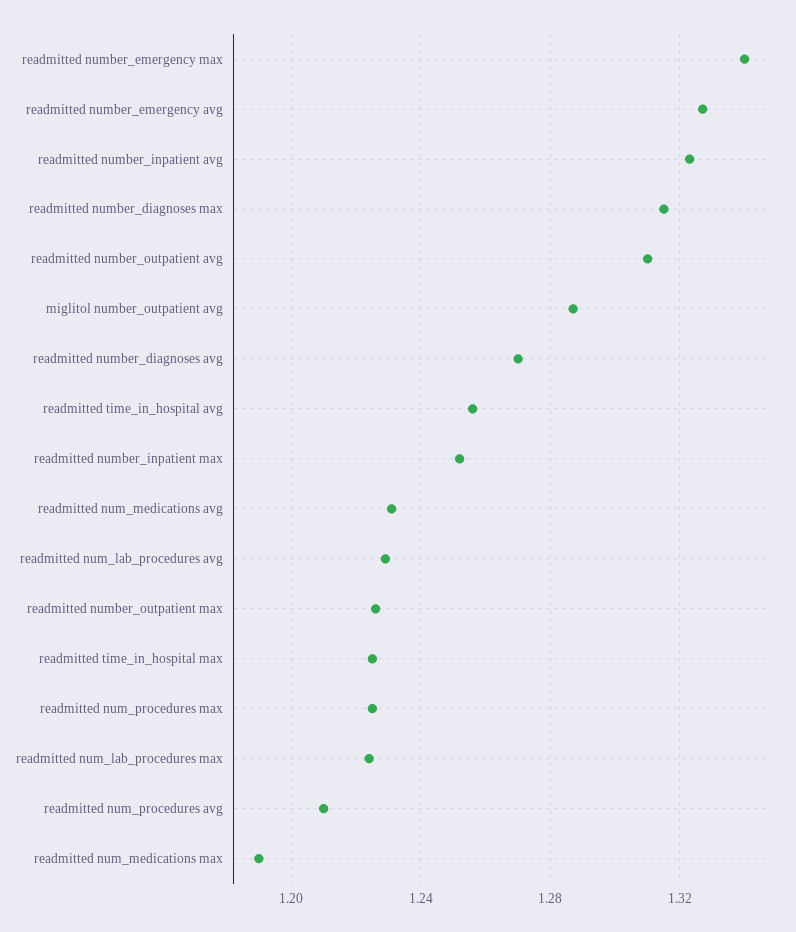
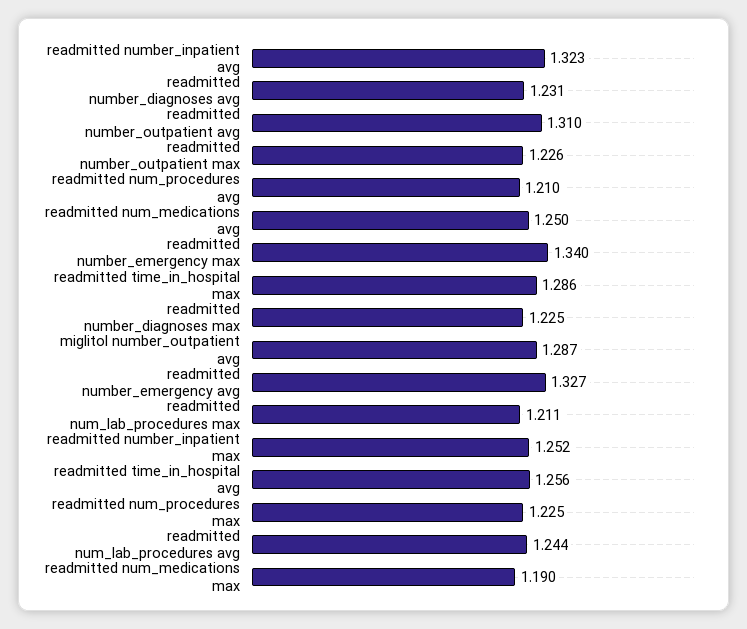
  {
    "readmitted number_emergency max": 1.34,
    "readmitted number_emergency avg": 1.327,
    "readmitted number_inpatient avg": 1.323,
-   "readmitted number_diagnoses max": 1.315,
+   "readmitted number_diagnoses max": 1.225,
    "readmitted number_outpatient avg": 1.31,
    "miglitol number_outpatient avg": 1.287,
-   "readmitted number_diagnoses avg": 1.27,
+   "readmitted number_diagnoses avg": 1.231,
    "readmitted time_in_hospital avg": 1.256,
    "readmitted number_inpatient max": 1.252,
-   "readmitted num_medications avg": 1.23,
+   "readmitted num_medications avg": 1.25,
-   "readmitted num_lab_procedures avg": 1.23,
+   "readmitted num_lab_procedures avg": 1.244,
    "readmitted number_outpatient max": 1.226,
-   "readmitted time_in_hospital max": 1.225,
+   "readmitted time_in_hospital max": 1.286,
    "readmitted num_procedures max": 1.225,
-   "readmitted num_lab_procedures max": 1.225,
+   "readmitted num_lab_procedures max": 1.211,
    "readmitted num_procedures avg": 1.21,
    "readmitted num_medications max": 1.19
  }

